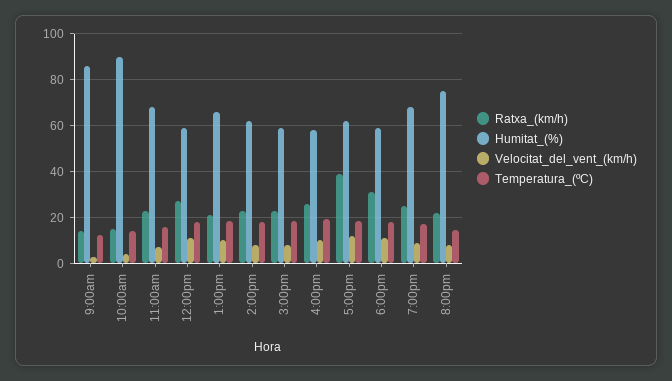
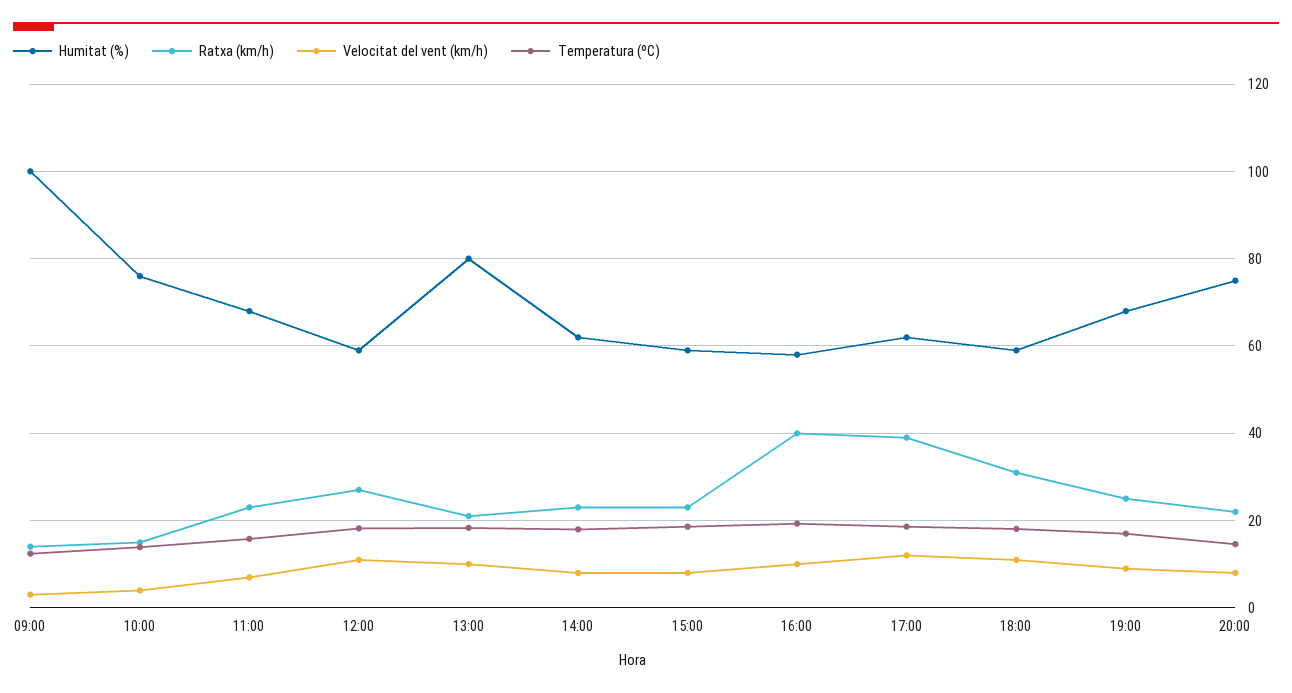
  {
    "Ratxa_(km/h)": {
      "9:00am": 14,
      "10:00am": 16,
      "11:00am": 24,
      "12:00pm": 28,
      "1:00pm": 22,
      "2:00pm": 24,
      "3:00pm": 24,
-     "4:00pm": 25,
+     "4:00pm": 40,
      "5:00pm": 40,
      "6:00pm": 32,
      "7:00pm": 26,
      "8:00pm": 22
    },
    "Humitat_(%)": {
-     "9:00am": 85,
+     "9:00am": 100,
-     "10:00am": 90,
+     "10:00am": 76,
      "11:00am": 68,
      "12:00pm": 60,
-     "1:00pm": 65,
+     "1:00pm": 80,
      "2:00pm": 62,
      "3:00pm": 60,
      "4:00pm": 58,
      "5:00pm": 62,
      "6:00pm": 60,
      "7:00pm": 68,
      "8:00pm": 76
    },
    "Velocitat_del_vent_(km/h)": {
      "9:00am": 4,
      "10:00am": 4,
      "11:00am": 8,
      "12:00pm": 12,
      "1:00pm": 10,
      "2:00pm": 8,
      "3:00pm": 8,
      "4:00pm": 10,
      "5:00pm": 12,
      "6:00pm": 12,
      "7:00pm": 10,
      "8:00pm": 8
    },
    "Temperatura_(ºC)": {
      "9:00am": 12,
      "10:00am": 14,
      "11:00am": 16,
      "12:00pm": 18,
      "1:00pm": 18,
      "2:00pm": 18,
      "3:00pm": 18,
      "4:00pm": 20,
      "5:00pm": 18,
      "6:00pm": 18,
      "7:00pm": 18,
      "8:00pm": 14
    }
  }

